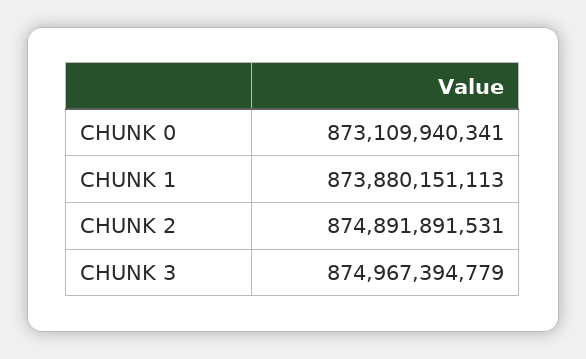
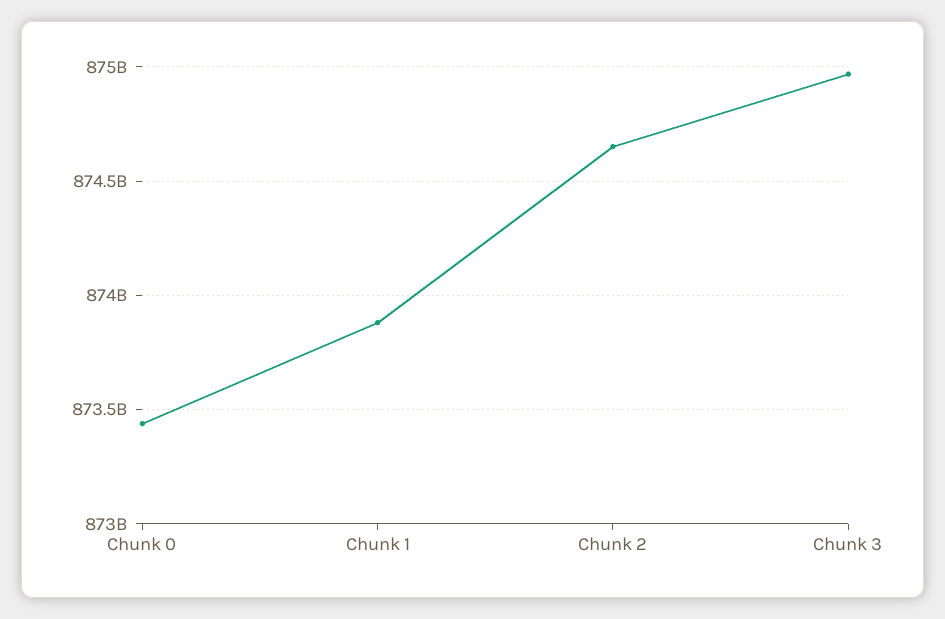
  {
-   "CHUNK 0": 873109940341,
+   "CHUNK 0": 873450000000,
    "CHUNK 1": 873880151113,
-   "CHUNK 2": 874891891531,
+   "CHUNK 2": 874650000000,
    "CHUNK 3": 874967394779
  }

